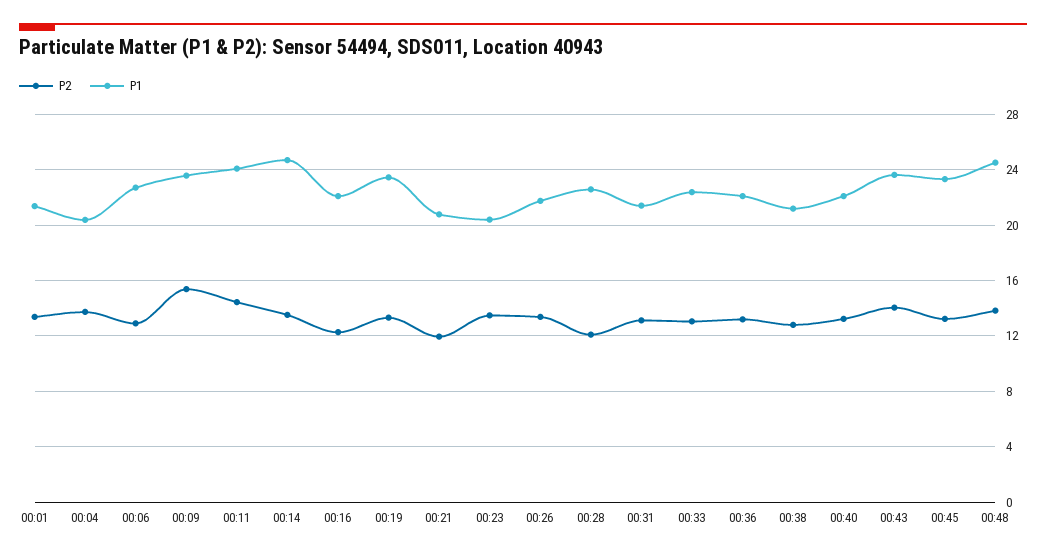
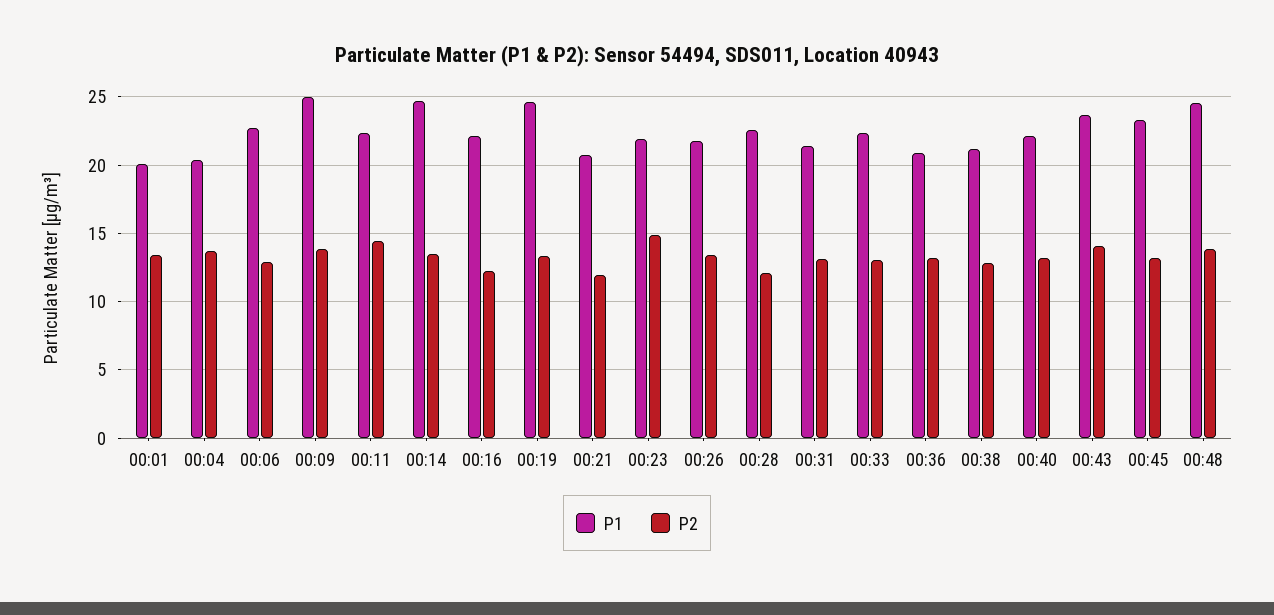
  {
    "P2": {
      "00:01": 13.5,
      "00:04": 13.5,
      "00:06": 13,
-     "00:09": 15.5,
+     "00:09": 14,
      "00:11": 14.5,
      "00:14": 13.5,
      "00:16": 12.5,
      "00:19": 13.5,
      "00:21": 12,
-     "00:23": 13.5,
+     "00:23": 15,
      "00:26": 13.5,
      "00:28": 12,
      "00:31": 13,
      "00:33": 13,
      "00:36": 13,
      "00:38": 13,
      "00:40": 13,
      "00:43": 14,
      "00:45": 13,
      "00:48": 14
    },
    "P1": {
-     "00:01": 21.5,
+     "00:01": 20,
      "00:04": 20.5,
      "00:06": 22.5,
-     "00:09": 23.5,
+     "00:09": 25,
-     "00:11": 24,
+     "00:11": 22.5,
      "00:14": 24.5,
      "00:16": 22,
-     "00:19": 23.5,
+     "00:19": 24.5,
      "00:21": 21,
-     "00:23": 20.5,
+     "00:23": 22,
      "00:26": 22,
      "00:28": 22.5,
      "00:31": 21.5,
      "00:33": 22.5,
-     "00:36": 22,
+     "00:36": 21,
      "00:38": 21,
      "00:40": 22,
      "00:43": 23.5,
      "00:45": 23.5,
      "00:48": 24.5
    }
  }

